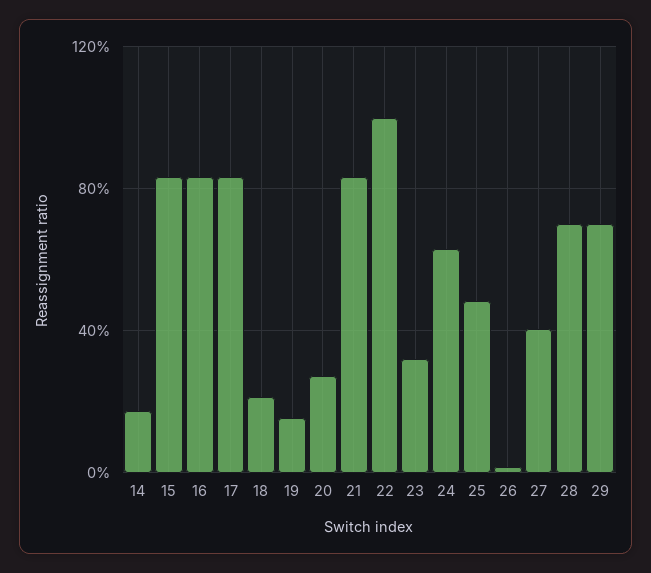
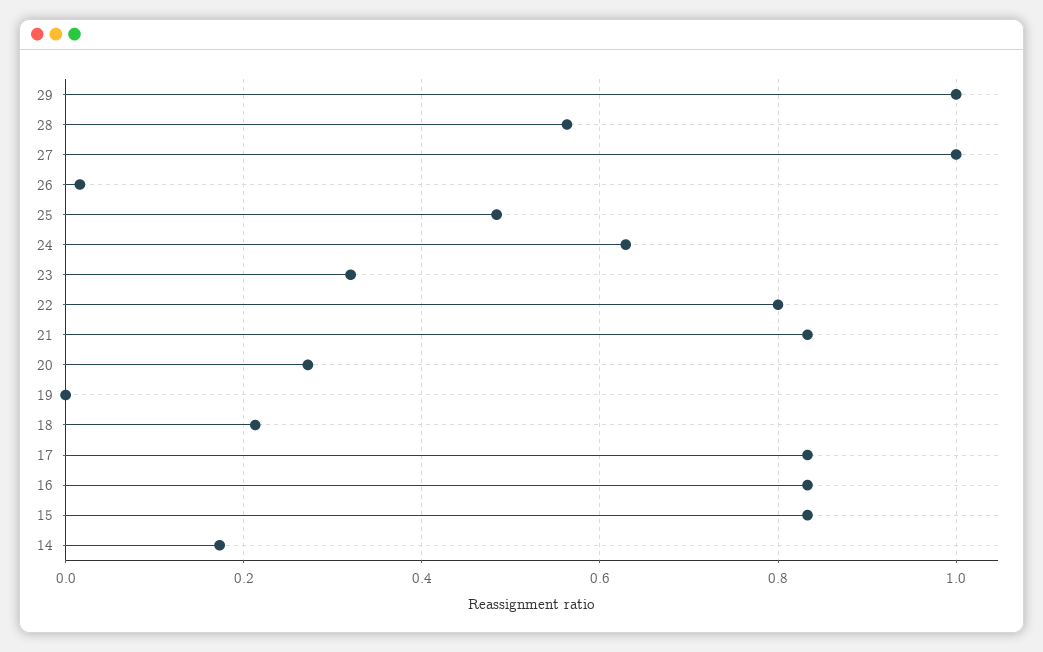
  {
    "14": 0.18,
    "15": 0.84,
    "16": 0.84,
    "17": 0.84,
    "18": 0.22,
-   "19": 0.15,
+   "19": 0,
    "20": 0.28,
    "21": 0.84,
-   "22": 1,
+   "22": 0.8,
    "23": 0.32,
    "24": 0.62,
    "25": 0.48,
    "26": 0.02,
-   "27": 0.4,
+   "27": 1,
-   "28": 0.7,
+   "28": 0.56,
-   "29": 0.7
+   "29": 1
  }

